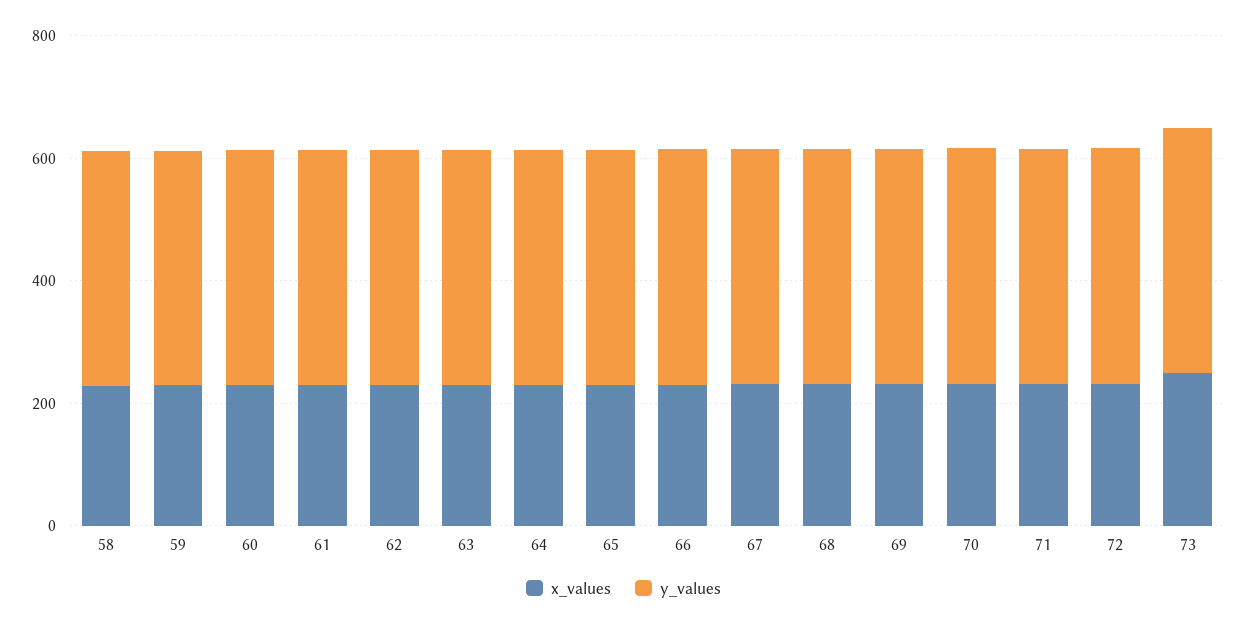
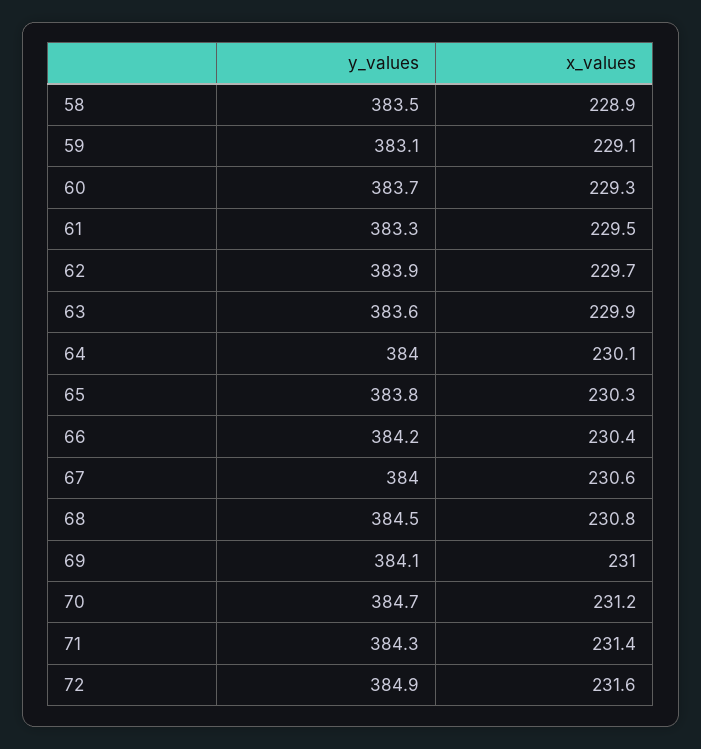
  {
    "x_values": {
      "58": 228.9,
      "59": 229.1,
      "60": 229.3,
      "61": 229.5,
      "62": 229.7,
      "63": 229.9,
      "64": 230.1,
      "65": 230.3,
      "66": 230.4,
      "67": 230.6,
      "68": 230.8,
      "69": 231,
      "70": 231.2,
      "71": 231.4,
-     "72": 231.6,
+     "72": 231.6
-     "73": 250
    },
    "y_values": {
      "58": 383.5,
      "59": 383.1,
      "60": 383.7,
      "61": 383.3,
      "62": 383.9,
      "63": 383.6,
      "64": 384,
      "65": 383.8,
      "66": 384.2,
      "67": 384,
      "68": 384.5,
      "69": 384.1,
      "70": 384.7,
      "71": 384.3,
-     "72": 384.9,
+     "72": 384.9
-     "73": 400
    }
  }

